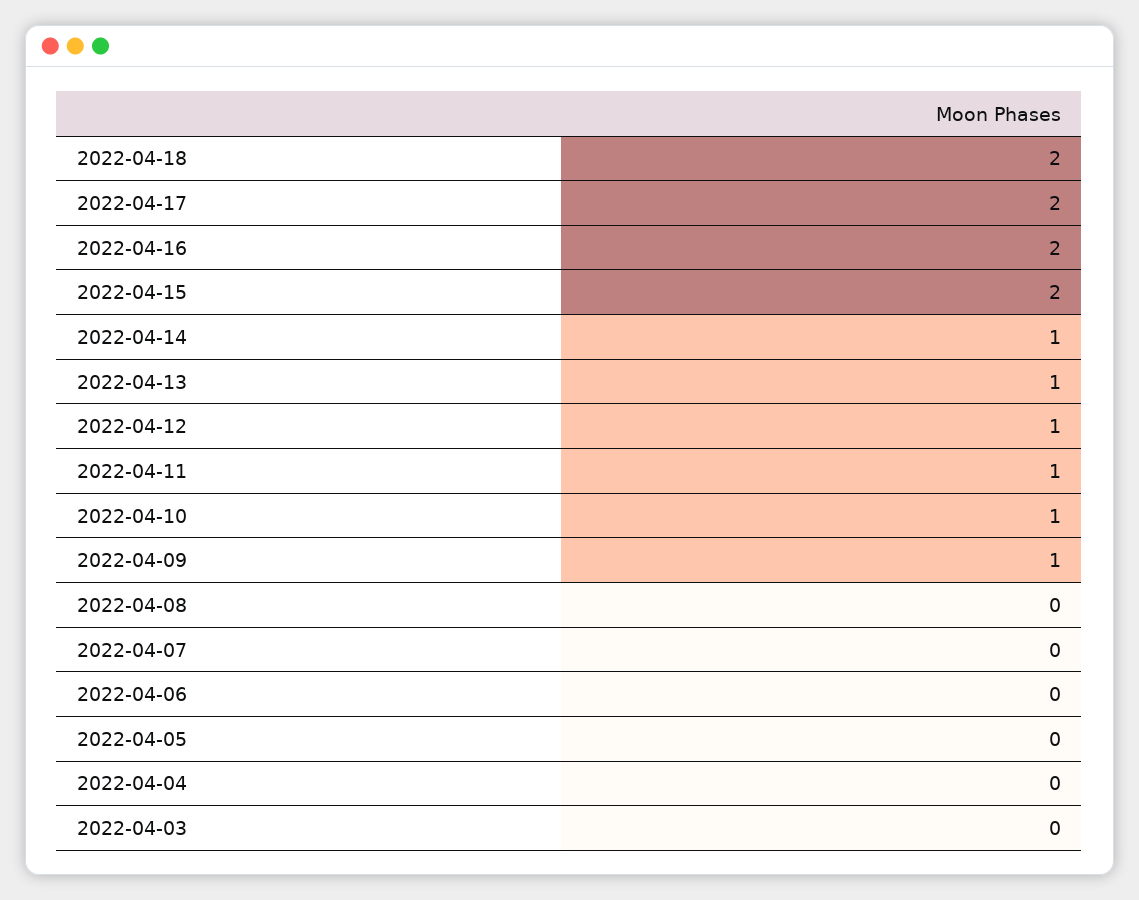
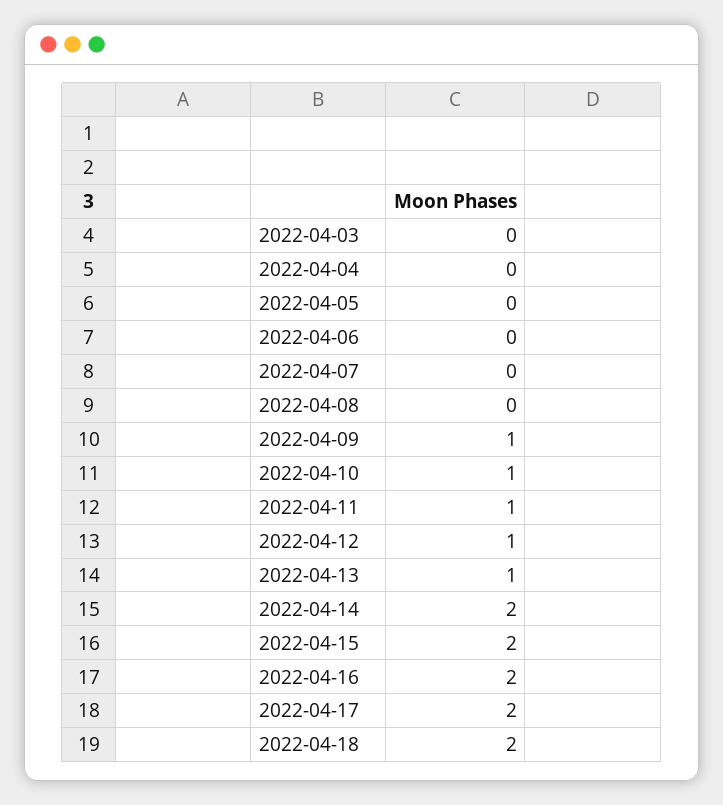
  {
    "2022-04-18": 2,
    "2022-04-17": 2,
    "2022-04-16": 2,
    "2022-04-15": 2,
-   "2022-04-14": 1,
+   "2022-04-14": 2,
    "2022-04-13": 1,
    "2022-04-12": 1,
    "2022-04-11": 1,
    "2022-04-10": 1,
    "2022-04-09": 1,
    "2022-04-08": 0,
    "2022-04-07": 0,
    "2022-04-06": 0,
    "2022-04-05": 0,
    "2022-04-04": 0,
    "2022-04-03": 0
  }

